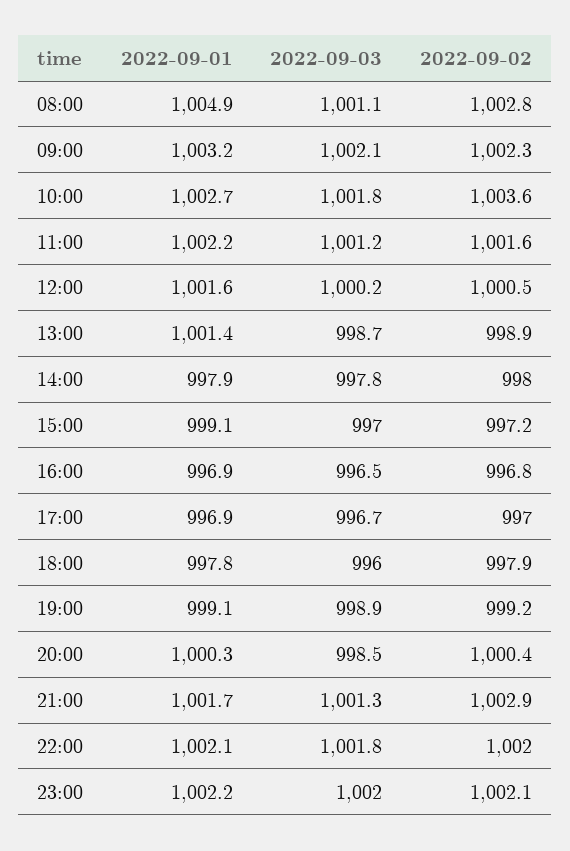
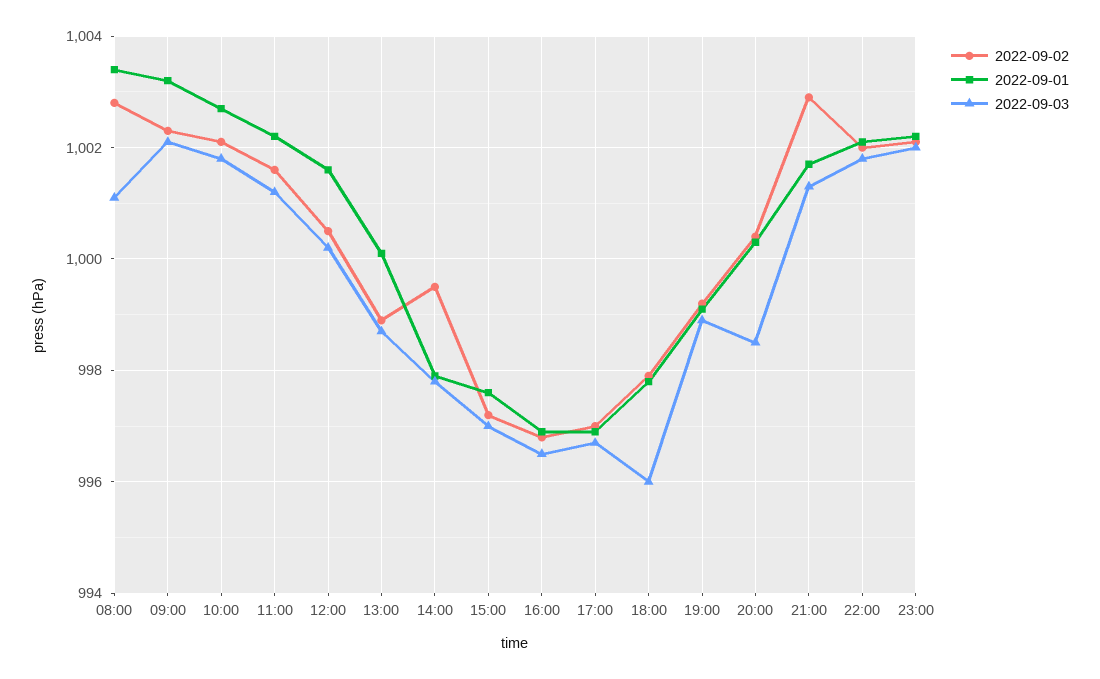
  {
    "2022-09-01": {
-     "08:00": 1004.9,
+     "08:00": 1003.5,
      "09:00": 1003.2,
      "10:00": 1002.7,
      "11:00": 1002.2,
      "12:00": 1001.6,
-     "13:00": 1001.4,
+     "13:00": 1000,
      "14:00": 997.9,
-     "15:00": 999.1,
+     "15:00": 997.5,
      "16:00": 996.9,
      "17:00": 996.9,
      "18:00": 997.8,
      "19:00": 999.1,
      "20:00": 1000.3,
      "21:00": 1001.7,
      "22:00": 1002.1,
      "23:00": 1002.2
    },
    "2022-09-03": {
      "08:00": 1001.1,
      "09:00": 1002.1,
      "10:00": 1001.8,
      "11:00": 1001.2,
      "12:00": 1000.2,
      "13:00": 998.7,
      "14:00": 997.8,
      "15:00": 997,
      "16:00": 996.5,
      "17:00": 996.7,
      "18:00": 996,
      "19:00": 998.9,
      "20:00": 998.5,
      "21:00": 1001.3,
      "22:00": 1001.8,
      "23:00": 1002
    },
    "2022-09-02": {
      "08:00": 1002.8,
      "09:00": 1002.3,
-     "10:00": 1003.6,
+     "10:00": 1002,
      "11:00": 1001.6,
      "12:00": 1000.5,
      "13:00": 998.9,
-     "14:00": 998,
+     "14:00": 999.5,
      "15:00": 997.2,
      "16:00": 996.8,
      "17:00": 997,
      "18:00": 997.9,
      "19:00": 999.2,
      "20:00": 1000.4,
      "21:00": 1002.9,
      "22:00": 1002,
      "23:00": 1002.1
    }
  }

